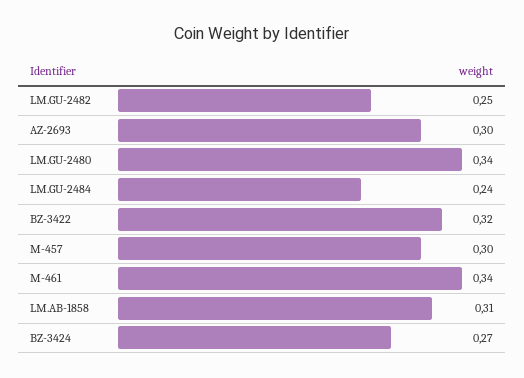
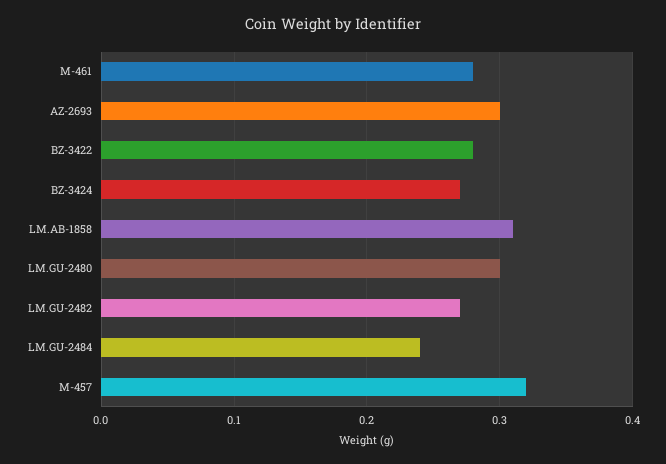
  {
-   "LM.GU-2482": 0.25,
+   "LM.GU-2482": 0.27,
    "AZ-2693": 0.3,
-   "LM.GU-2480": 0.34,
+   "LM.GU-2480": 0.3,
    "LM.GU-2484": 0.24,
-   "BZ-3422": 0.32,
+   "BZ-3422": 0.28,
-   "M-457": 0.3,
+   "M-457": 0.32,
-   "M-461": 0.34,
+   "M-461": 0.28,
    "LM.AB-1858": 0.31,
    "BZ-3424": 0.27
  }

